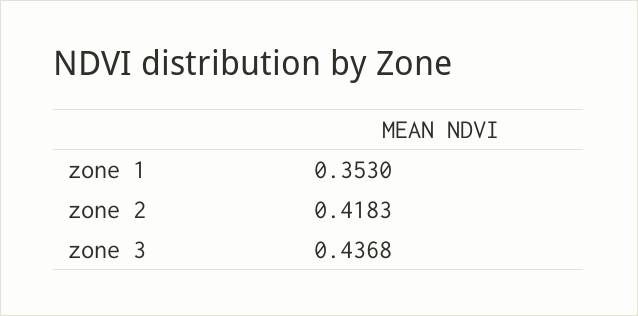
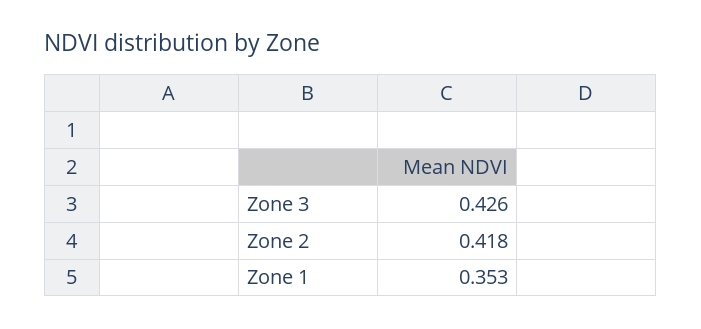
  {
    "zone 1": 0.353,
    "zone 2": 0.4183,
-   "zone 3": 0.4368
+   "zone 3": 0.426
  }

